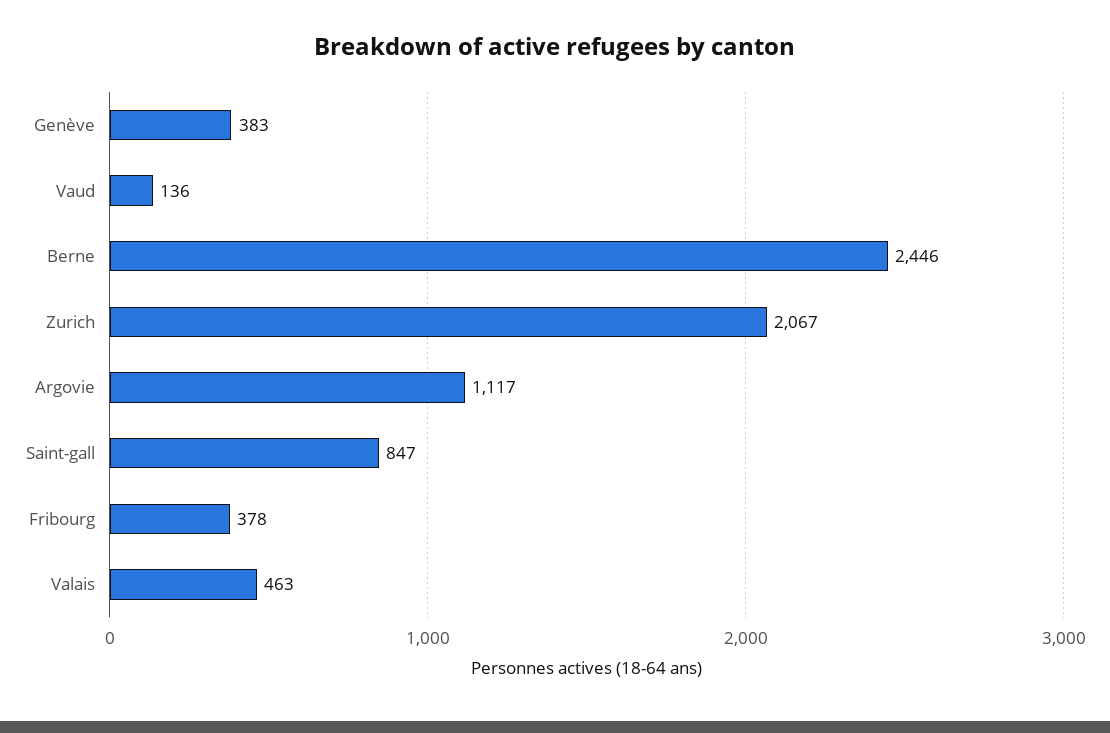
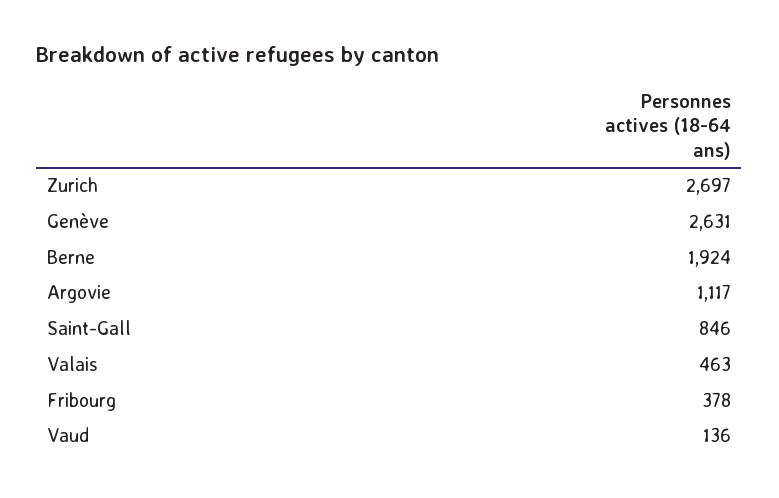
  {
-   "Genève": 383,
+   "Genève": 2631,
    "Vaud": 136,
-   "Berne": 2446,
+   "Berne": 1924,
-   "Zurich": 2067,
+   "Zurich": 2697,
    "Argovie": 1117,
-   "Saint-gall": 847,
+   "Saint-gall": 846,
    "Fribourg": 378,
    "Valais": 463
  }

